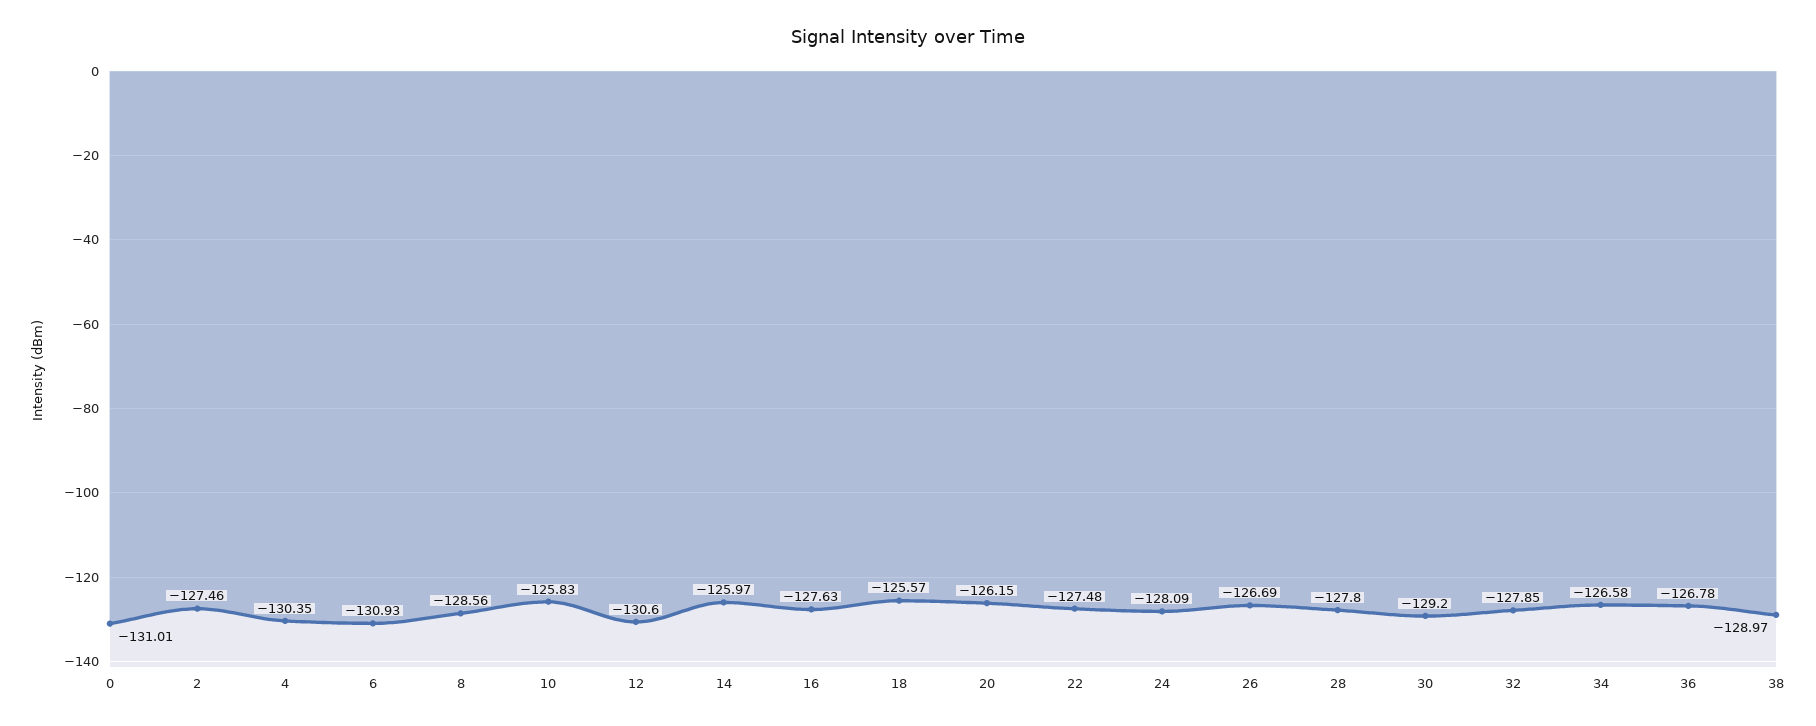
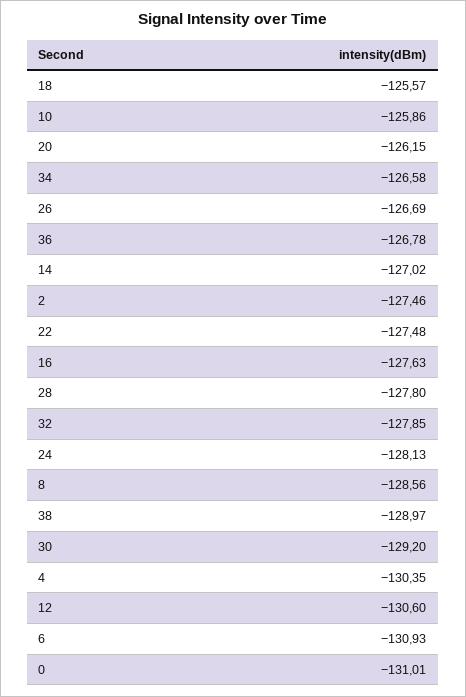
  {
    "0": -131.01,
    "2": -127.46,
    "4": -130.35,
    "6": -130.93,
    "8": -128.56,
-   "10": -125.83,
+   "10": -125.86,
    "12": -130.6,
-   "14": -125.97,
+   "14": -127.02,
    "16": -127.63,
    "18": -125.57,
    "20": -126.15,
    "22": -127.48,
-   "24": -128.09,
+   "24": -128.13,
    "26": -126.69,
    "28": -127.8,
    "30": -129.2,
    "32": -127.85,
    "34": -126.58,
    "36": -126.78,
    "38": -128.97
  }

